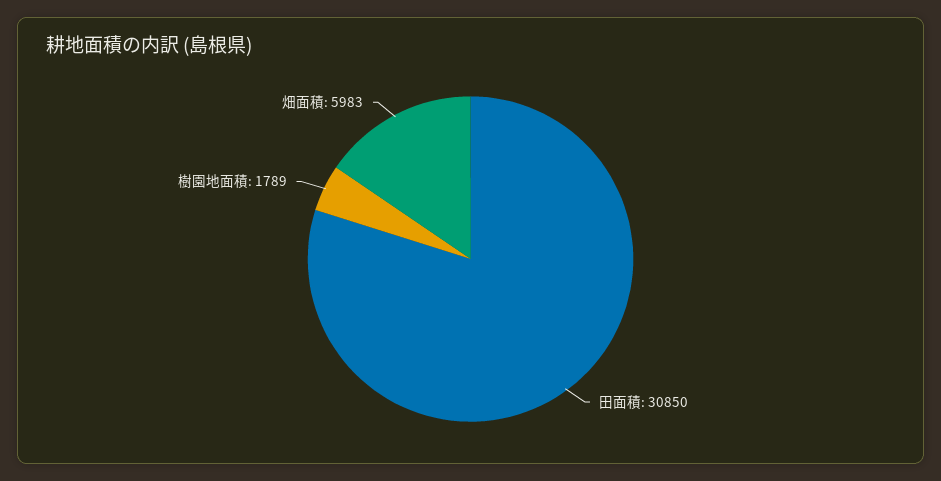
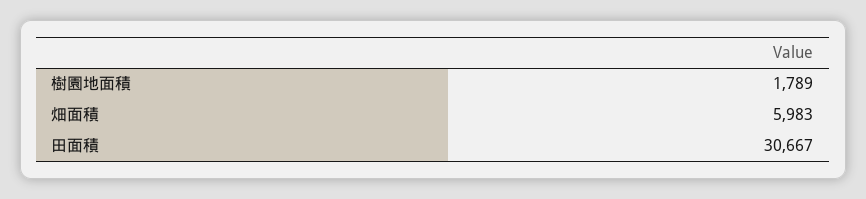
  {
-   "田面積": 30850,
+   "田面積": 30667,
    "樹園地面積": 1789,
    "畑面積": 5983
  }

